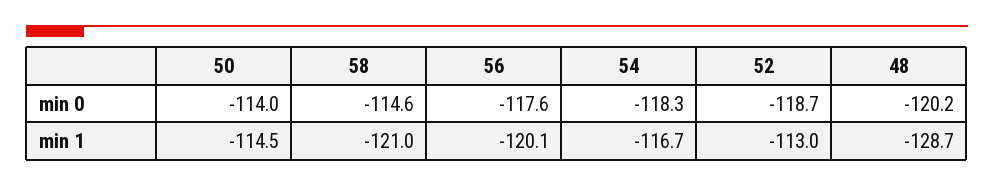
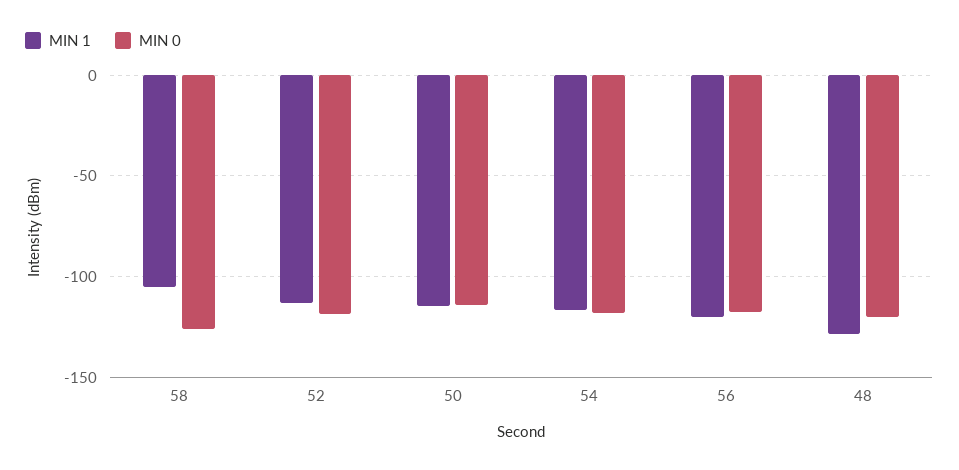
  {
    "min 0": {
      "50": -114,
-     "58": -114.6,
+     "58": -125,
      "56": -117.6,
      "54": -118.3,
      "52": -118.7,
      "48": -120.2
    },
    "min 1": {
      "50": -114.5,
-     "58": -121,
+     "58": -105,
      "56": -120.1,
      "54": -116.7,
      "52": -113,
      "48": -128.7
    }
  }

